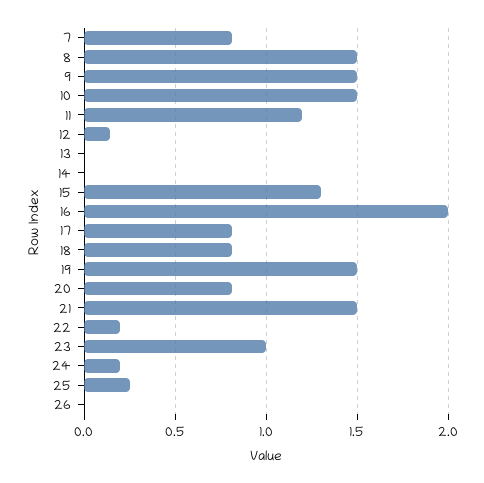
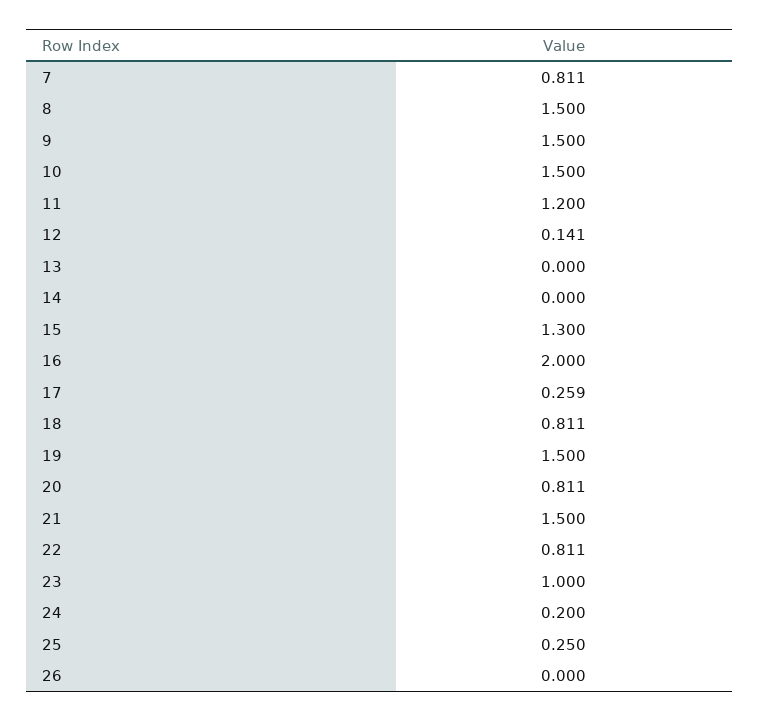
  {
    "7": 0.811,
    "8": 1.5,
    "9": 1.5,
    "10": 1.5,
    "11": 1.2,
    "12": 0.141,
    "13": 0,
    "14": 0,
    "15": 1.3,
    "16": 2,
-   "17": 0.8,
+   "17": 0.259,
    "18": 0.811,
    "19": 1.5,
    "20": 0.811,
    "21": 1.5,
-   "22": 0.2,
+   "22": 0.811,
    "23": 1,
    "24": 0.2,
    "25": 0.25,
    "26": 0
  }

